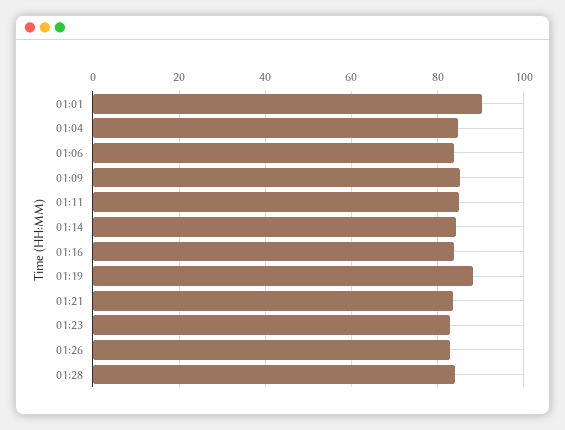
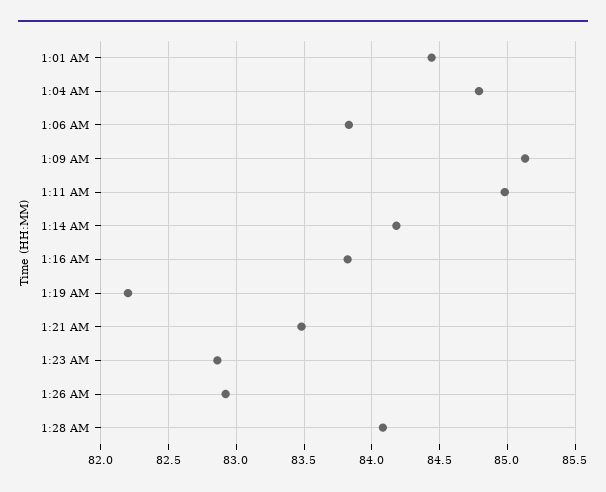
  {
-   "01:01": 90,
+   "01:01": 84.45,
    "01:04": 84.8,
    "01:06": 83.85,
    "01:09": 85.15,
    "01:11": 85,
    "01:14": 84.2,
    "01:16": 83.8,
-   "01:19": 88,
+   "01:19": 82.2,
    "01:21": 83.5,
    "01:23": 82.85,
    "01:26": 82.9,
    "01:28": 84.1
  }

